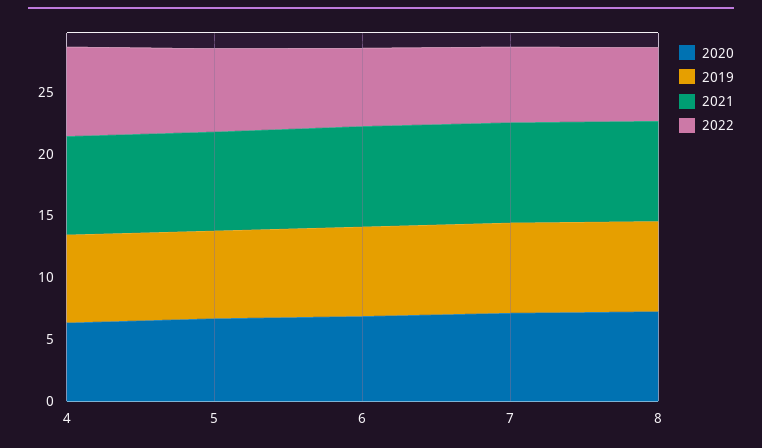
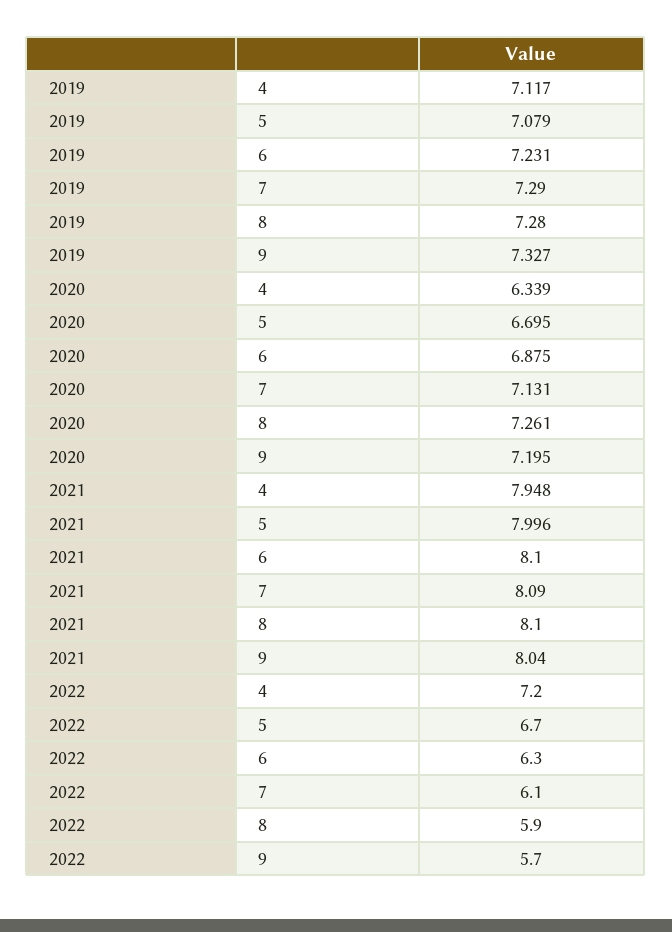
  {
    "2020": {
      "4": 6.339,
      "5": 6.695,
      "6": 6.875,
      "7": 7.131,
-     "8": 7.261
+     "8": 7.261,
+     "9": 7.195
    },
    "2019": {
      "4": 7.117,
      "5": 7.079,
      "6": 7.231,
      "7": 7.29,
-     "8": 7.28
+     "8": 7.28,
+     "9": 7.327
    },
    "2021": {
      "4": 7.948,
      "5": 7.996,
      "6": 8.1,
      "7": 8.09,
-     "8": 8.1
+     "8": 8.1,
+     "9": 8.04
    },
    "2022": {
      "4": 7.2,
      "5": 6.7,
      "6": 6.3,
      "7": 6.1,
-     "8": 5.9
+     "8": 5.9,
+     "9": 5.7
    }
  }

